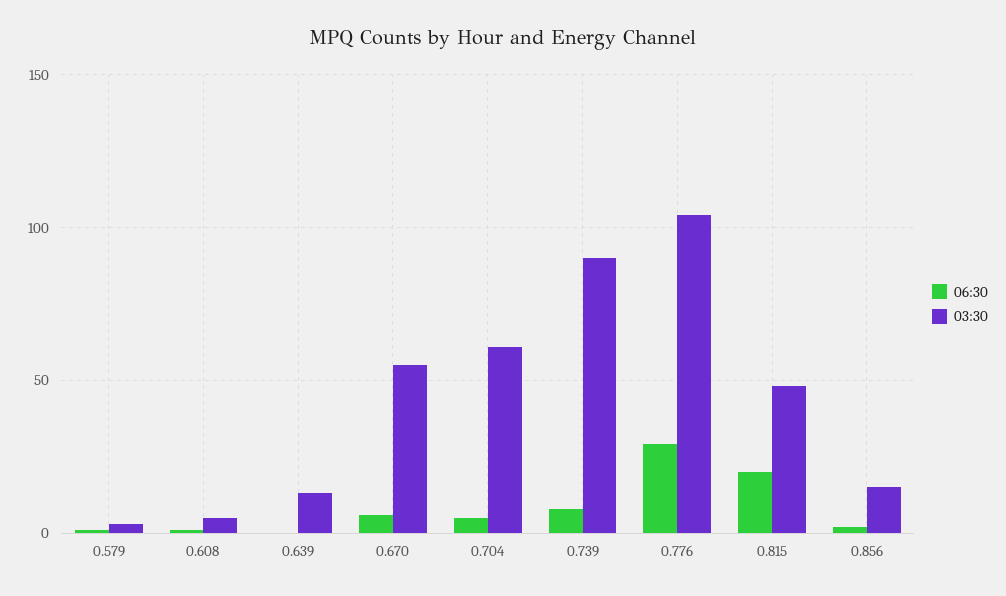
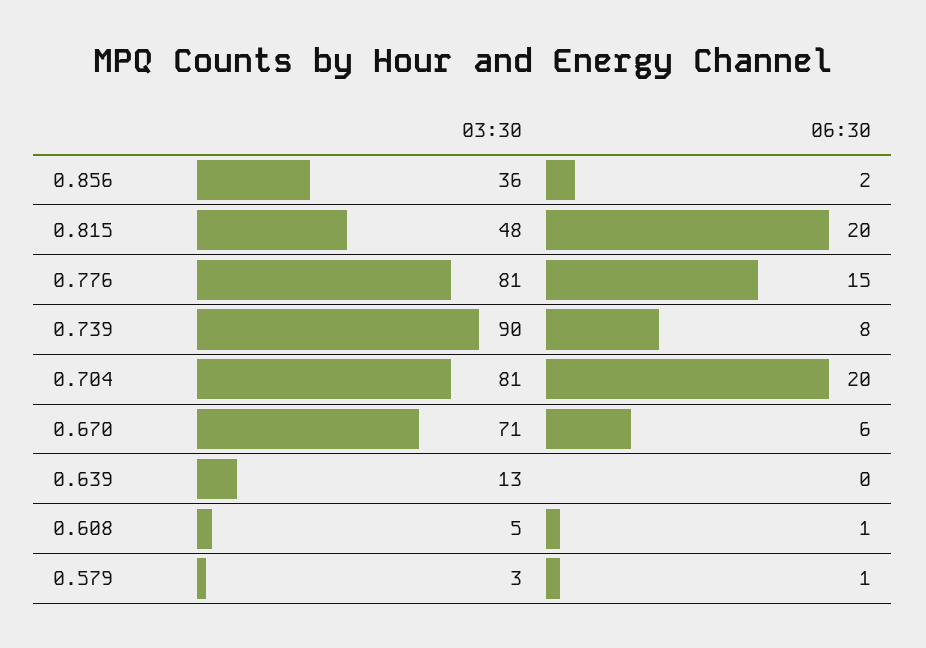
  {
    "06:30": {
      "0.579": 1,
      "0.608": 1,
      "0.639": 0,
      "0.670": 6,
-     "0.704": 5,
+     "0.704": 20,
      "0.739": 8,
-     "0.776": 30,
+     "0.776": 15,
      "0.815": 20,
      "0.856": 2
    },
    "03:30": {
      "0.579": 3,
      "0.608": 5,
      "0.639": 13,
-     "0.670": 55,
+     "0.670": 71,
-     "0.704": 60,
+     "0.704": 81,
      "0.739": 90,
-     "0.776": 105,
+     "0.776": 81,
      "0.815": 48,
-     "0.856": 15
+     "0.856": 36
    }
  }

